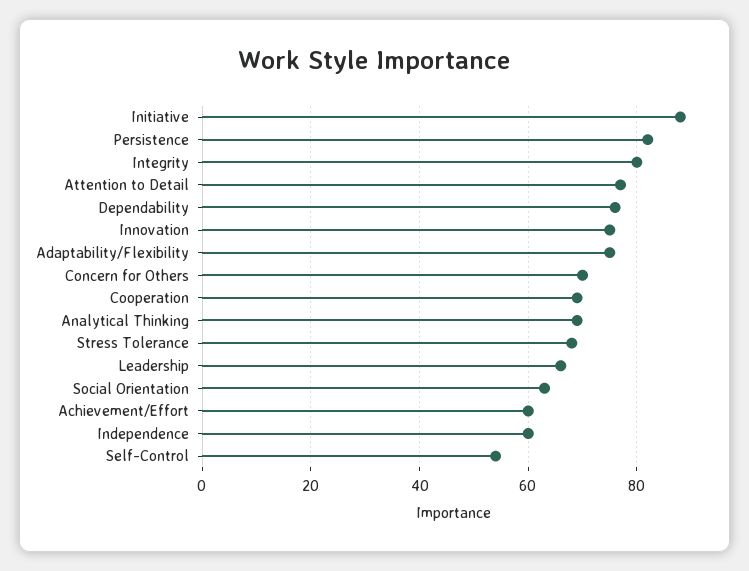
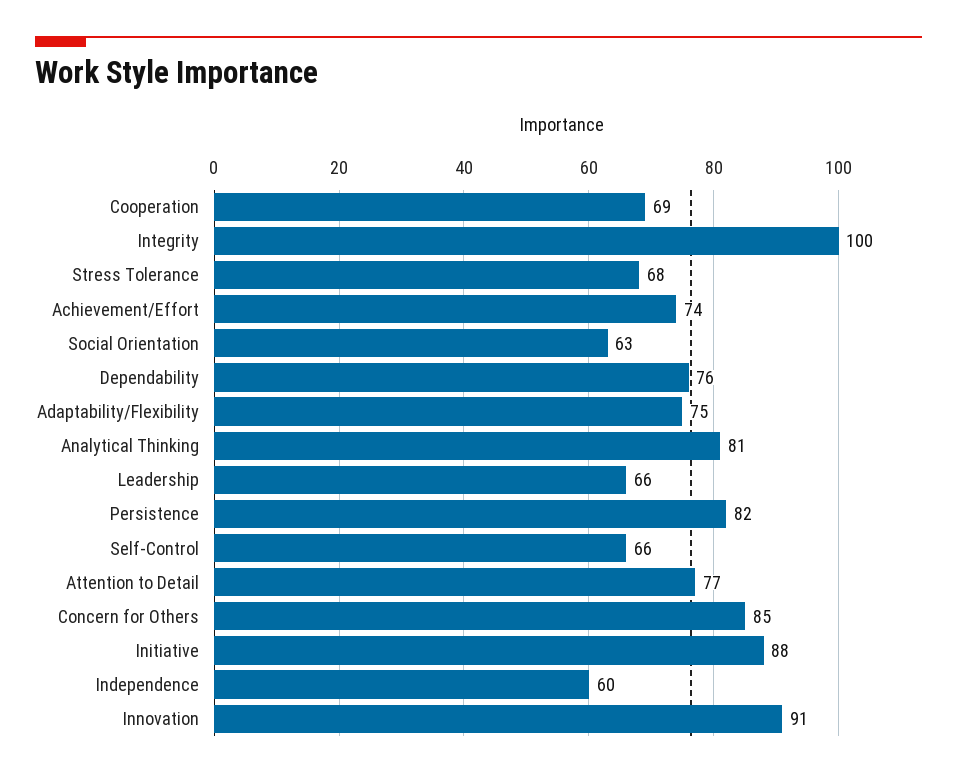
  {
    "Initiative": 88,
    "Persistence": 82,
-   "Integrity": 80,
+   "Integrity": 100,
    "Attention to Detail": 77,
    "Dependability": 76,
-   "Innovation": 75,
+   "Innovation": 91,
    "Adaptability/Flexibility": 75,
-   "Concern for Others": 70,
+   "Concern for Others": 85,
    "Cooperation": 69,
-   "Analytical Thinking": 70,
+   "Analytical Thinking": 81,
    "Stress Tolerance": 68,
    "Leadership": 66,
    "Social Orientation": 63,
-   "Achievement/Effort": 60,
+   "Achievement/Effort": 74,
    "Independence": 60,
-   "Self-Control": 55
+   "Self-Control": 66
  }

